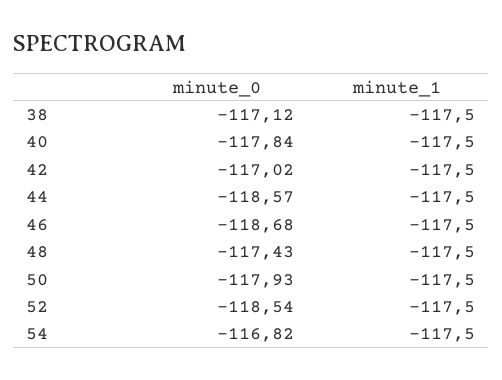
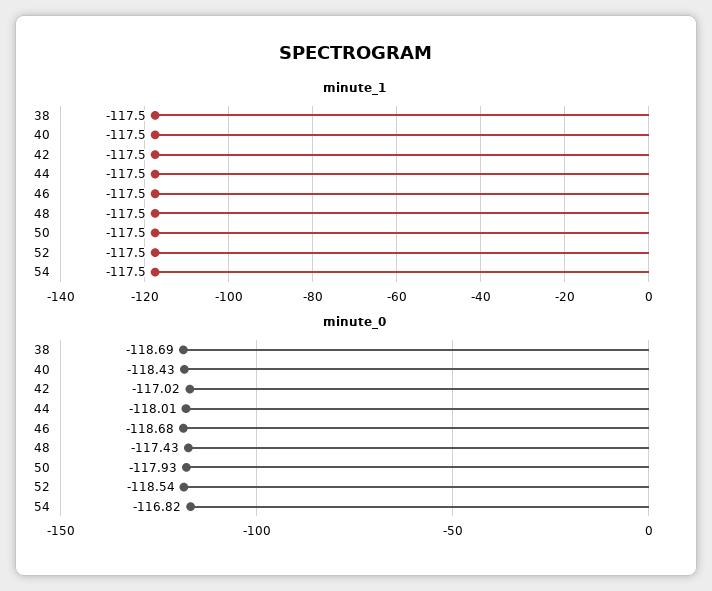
  {
    "minute_0": {
-     "38": -117.12,
+     "38": -118.69,
-     "40": -117.84,
+     "40": -118.43,
      "42": -117.02,
-     "44": -118.57,
+     "44": -118.01,
      "46": -118.68,
      "48": -117.43,
      "50": -117.93,
      "52": -118.54,
      "54": -116.82
    },
    "minute_1": {
      "38": -117.5,
      "40": -117.5,
      "42": -117.5,
      "44": -117.5,
      "46": -117.5,
      "48": -117.5,
      "50": -117.5,
      "52": -117.5,
      "54": -117.5
    }
  }

